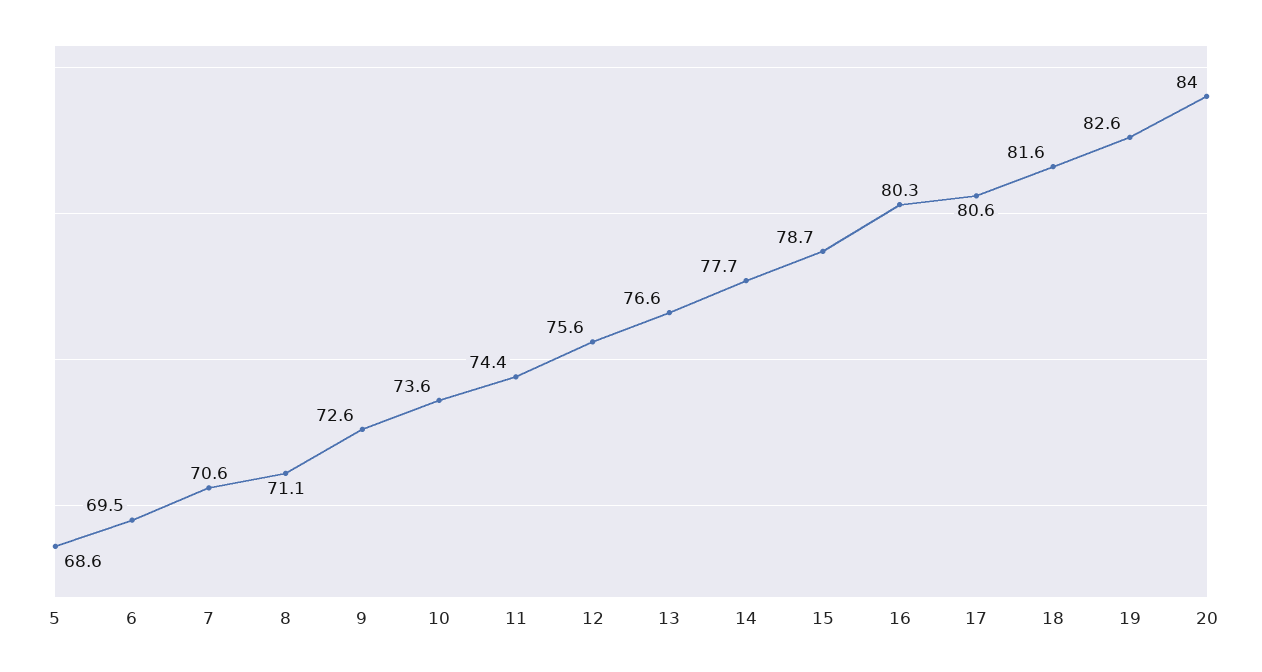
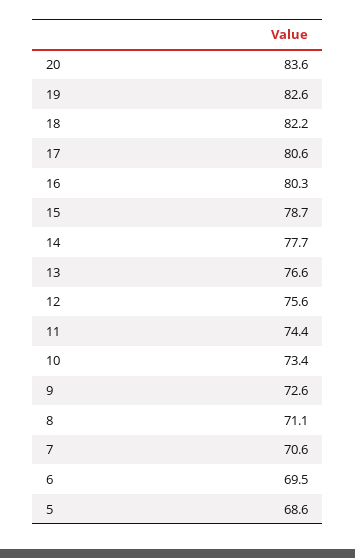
  {
    "5": 68.6,
    "6": 69.5,
    "7": 70.6,
    "8": 71.1,
    "9": 72.6,
-   "10": 73.6,
+   "10": 73.4,
    "11": 74.4,
    "12": 75.6,
    "13": 76.6,
    "14": 77.7,
    "15": 78.7,
    "16": 80.3,
    "17": 80.6,
-   "18": 81.6,
+   "18": 82.2,
    "19": 82.6,
-   "20": 84
+   "20": 83.6
  }

